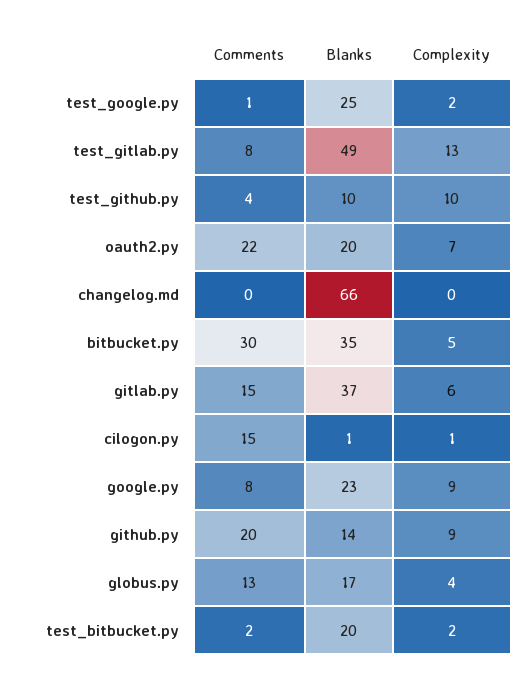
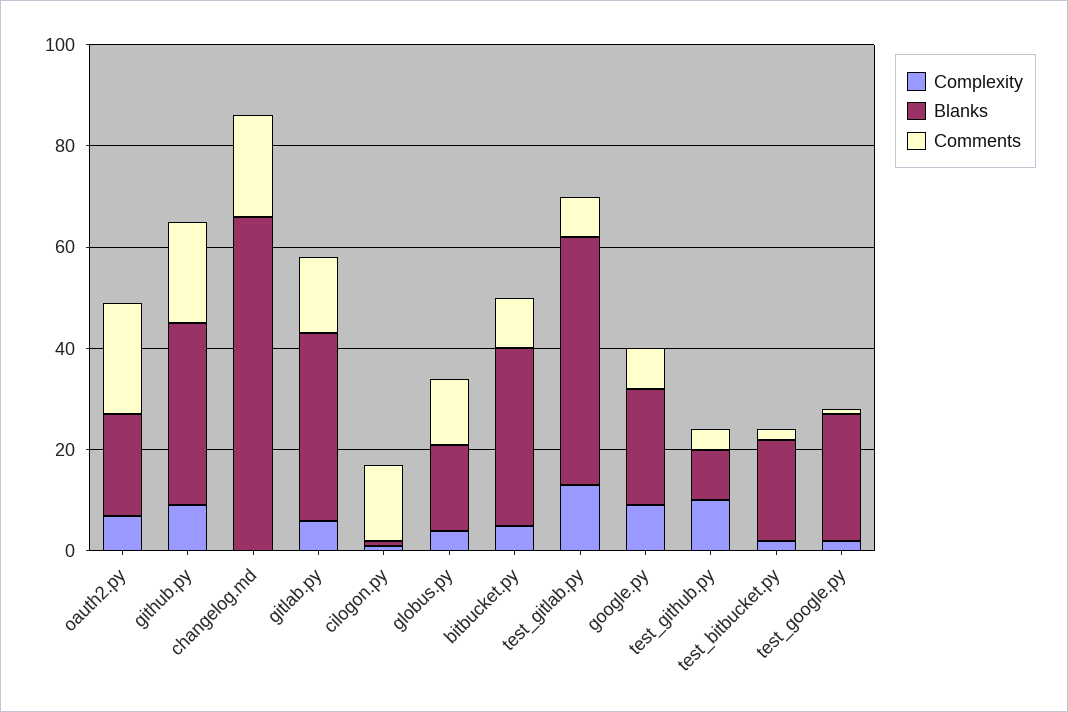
  {
    "Comments": {
      "test_google.py": 1,
      "test_gitlab.py": 8,
      "test_github.py": 4,
      "oauth2.py": 22,
-     "changelog.md": 0,
+     "changelog.md": 20,
-     "bitbucket.py": 30,
+     "bitbucket.py": 10,
      "gitlab.py": 15,
      "cilogon.py": 15,
      "google.py": 8,
      "github.py": 20,
      "globus.py": 13,
      "test_bitbucket.py": 2
    },
    "Blanks": {
      "test_google.py": 25,
      "test_gitlab.py": 49,
      "test_github.py": 10,
      "oauth2.py": 20,
      "changelog.md": 66,
      "bitbucket.py": 35,
      "gitlab.py": 37,
      "cilogon.py": 1,
      "google.py": 23,
-     "github.py": 14,
+     "github.py": 35,
      "globus.py": 17,
      "test_bitbucket.py": 20
    },
    "Complexity": {
      "test_google.py": 2,
      "test_gitlab.py": 13,
      "test_github.py": 10,
      "oauth2.py": 7,
      "changelog.md": 0,
      "bitbucket.py": 5,
      "gitlab.py": 6,
      "cilogon.py": 1,
      "google.py": 9,
      "github.py": 9,
      "globus.py": 4,
      "test_bitbucket.py": 2
    }
  }

